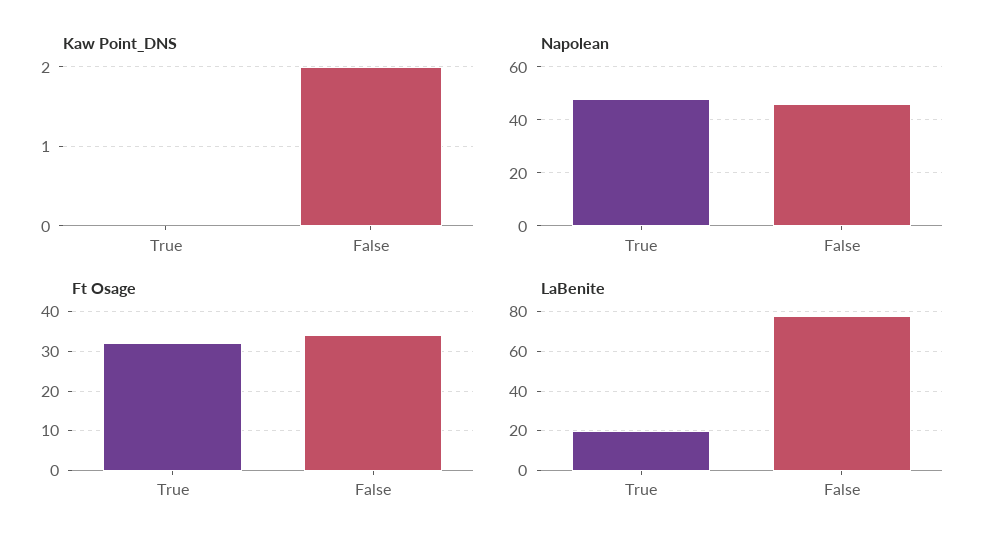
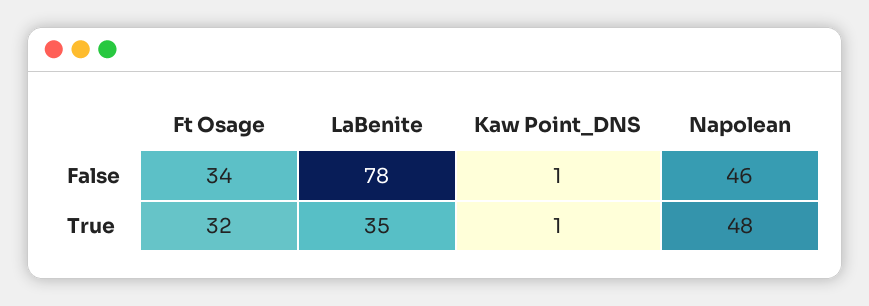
  {
    "Kaw Point_DNS": {
-     "True": 0,
+     "True": 1,
-     "False": 2
+     "False": 1
    },
    "Napolean": {
      "True": 48,
      "False": 46
    },
    "Ft Osage": {
      "True": 32,
      "False": 34
    },
    "LaBenite": {
-     "True": 20,
+     "True": 35,
      "False": 78
    }
  }

